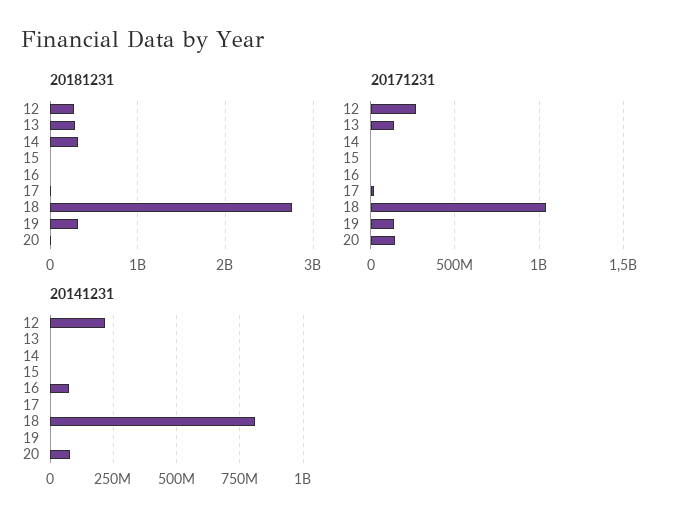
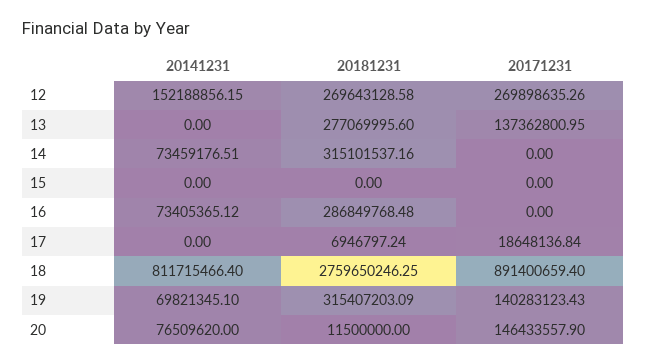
  {
    "20181231": {
      "12": 269643128.58,
      "13": 277069995.6,
      "14": 315101537.16,
      "15": 0,
-     "16": 0,
+     "16": 286849768.48,
      "17": 6946797.24,
      "18": 2759650246.25,
      "19": 315407203.09,
      "20": 11500000
    },
    "20171231": {
      "12": 269898635.26,
      "13": 137362800.95,
      "14": 0,
      "15": 0,
      "16": 0,
      "17": 18648136.84,
-     "18": 1050000000,
+     "18": 891400659.4,
      "19": 140283123.43,
      "20": 146433557.9
    },
    "20141231": {
-     "12": 225000000,
+     "12": 152188856.15,
      "13": 0,
-     "14": 0,
+     "14": 73459176.51,
      "15": 0,
      "16": 73405365.12,
      "17": 0,
      "18": 811715466.4,
-     "19": 0,
+     "19": 69821345.1,
      "20": 76509620
    }
  }

